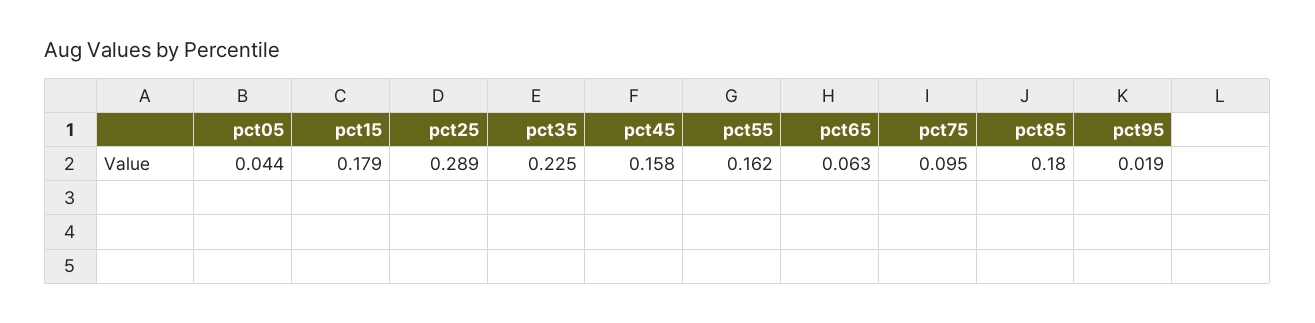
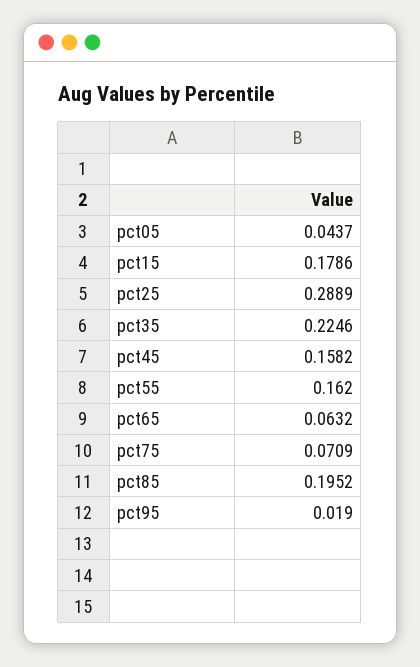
  {
    "pct05": 0.0437,
    "pct15": 0.1786,
    "pct25": 0.2889,
    "pct35": 0.2246,
    "pct45": 0.1582,
    "pct55": 0.162,
    "pct65": 0.0632,
-   "pct75": 0.095,
+   "pct75": 0.0709,
-   "pct85": 0.18,
+   "pct85": 0.1952,
    "pct95": 0.019
  }

